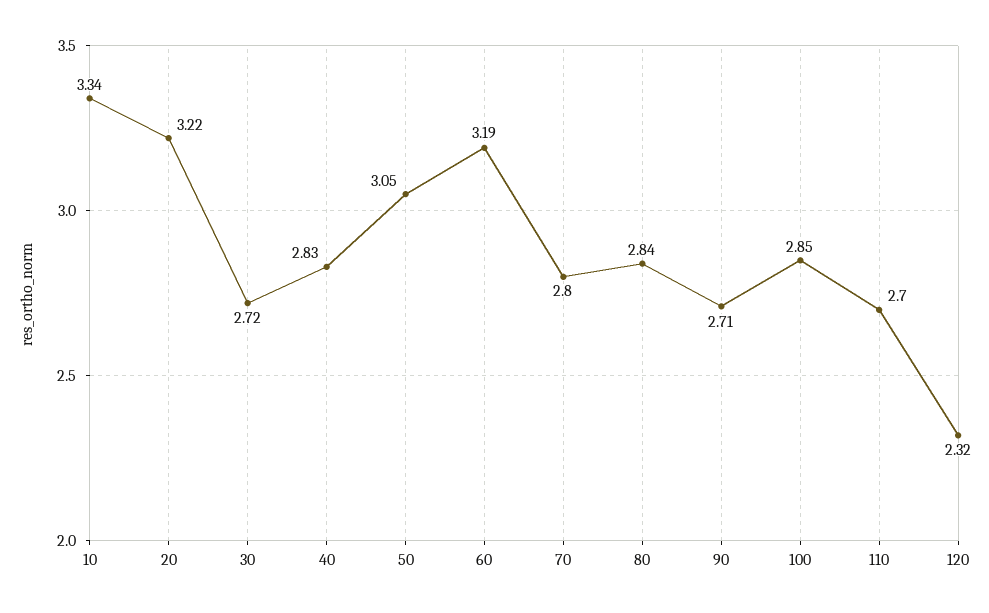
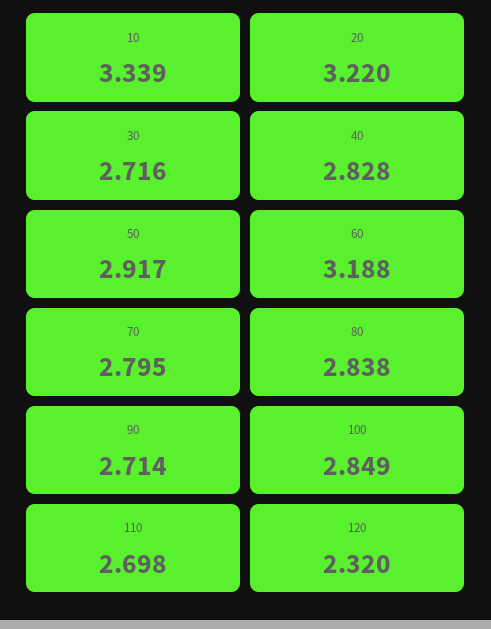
  {
    "10": 3.339,
    "20": 3.22,
    "30": 2.716,
    "40": 2.828,
-   "50": 3.05,
+   "50": 2.917,
    "60": 3.188,
    "70": 2.795,
    "80": 2.838,
    "90": 2.714,
    "100": 2.849,
    "110": 2.698,
    "120": 2.32
  }

